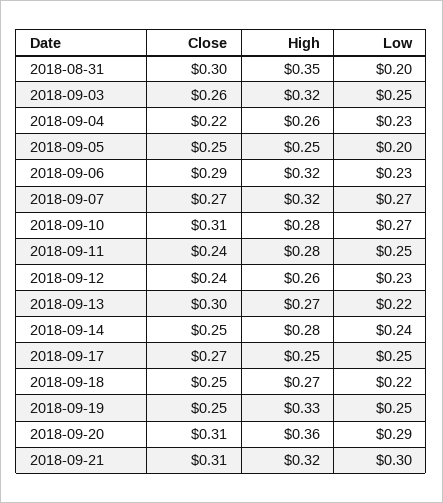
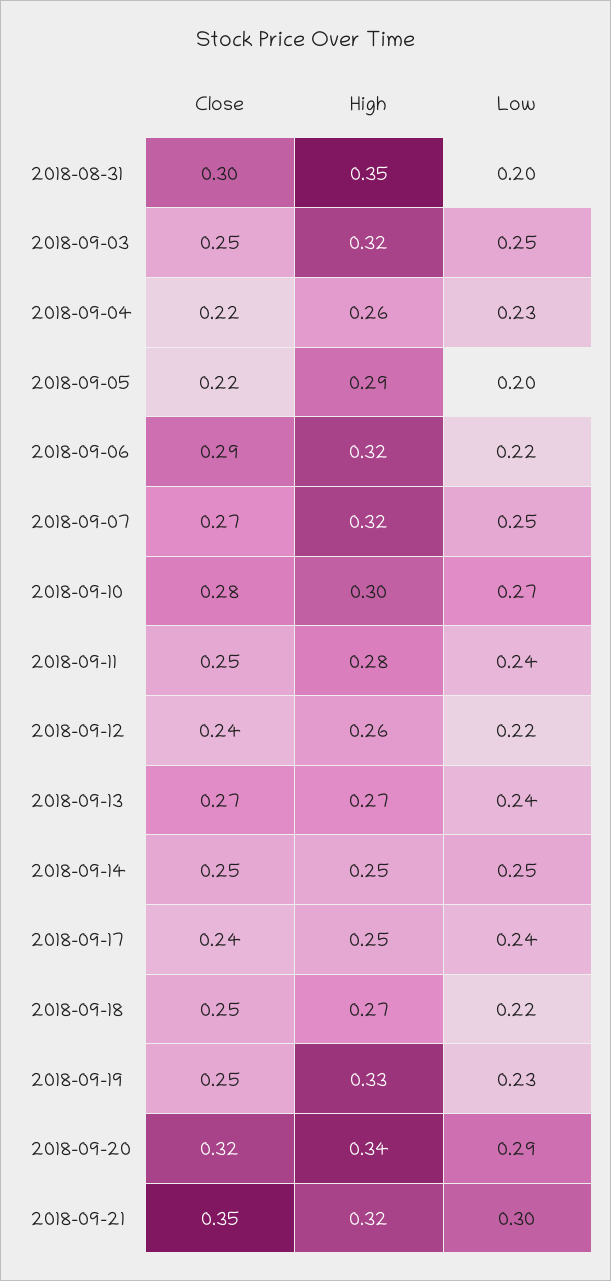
  {
    "Close": {
      "2018-08-31": 0.3,
-     "2018-09-03": 0.26,
+     "2018-09-03": 0.25,
      "2018-09-04": 0.22,
-     "2018-09-05": 0.25,
+     "2018-09-05": 0.22,
      "2018-09-06": 0.29,
      "2018-09-07": 0.27,
-     "2018-09-10": 0.31,
+     "2018-09-10": 0.28,
-     "2018-09-11": 0.24,
+     "2018-09-11": 0.25,
      "2018-09-12": 0.24,
-     "2018-09-13": 0.3,
+     "2018-09-13": 0.27,
      "2018-09-14": 0.25,
-     "2018-09-17": 0.27,
+     "2018-09-17": 0.24,
      "2018-09-18": 0.25,
      "2018-09-19": 0.25,
-     "2018-09-20": 0.31,
+     "2018-09-20": 0.32,
-     "2018-09-21": 0.31
+     "2018-09-21": 0.35
    },
    "High": {
      "2018-08-31": 0.35,
      "2018-09-03": 0.32,
      "2018-09-04": 0.26,
-     "2018-09-05": 0.25,
+     "2018-09-05": 0.29,
      "2018-09-06": 0.32,
      "2018-09-07": 0.32,
-     "2018-09-10": 0.28,
+     "2018-09-10": 0.3,
      "2018-09-11": 0.28,
      "2018-09-12": 0.26,
      "2018-09-13": 0.27,
-     "2018-09-14": 0.28,
+     "2018-09-14": 0.25,
      "2018-09-17": 0.25,
      "2018-09-18": 0.27,
      "2018-09-19": 0.33,
-     "2018-09-20": 0.36,
+     "2018-09-20": 0.34,
      "2018-09-21": 0.32
    },
    "Low": {
      "2018-08-31": 0.2,
      "2018-09-03": 0.25,
      "2018-09-04": 0.23,
      "2018-09-05": 0.2,
-     "2018-09-06": 0.23,
+     "2018-09-06": 0.22,
-     "2018-09-07": 0.27,
+     "2018-09-07": 0.25,
      "2018-09-10": 0.27,
-     "2018-09-11": 0.25,
+     "2018-09-11": 0.24,
-     "2018-09-12": 0.23,
+     "2018-09-12": 0.22,
-     "2018-09-13": 0.22,
+     "2018-09-13": 0.24,
-     "2018-09-14": 0.24,
+     "2018-09-14": 0.25,
-     "2018-09-17": 0.25,
+     "2018-09-17": 0.24,
      "2018-09-18": 0.22,
-     "2018-09-19": 0.25,
+     "2018-09-19": 0.23,
      "2018-09-20": 0.29,
      "2018-09-21": 0.3
    }
  }

